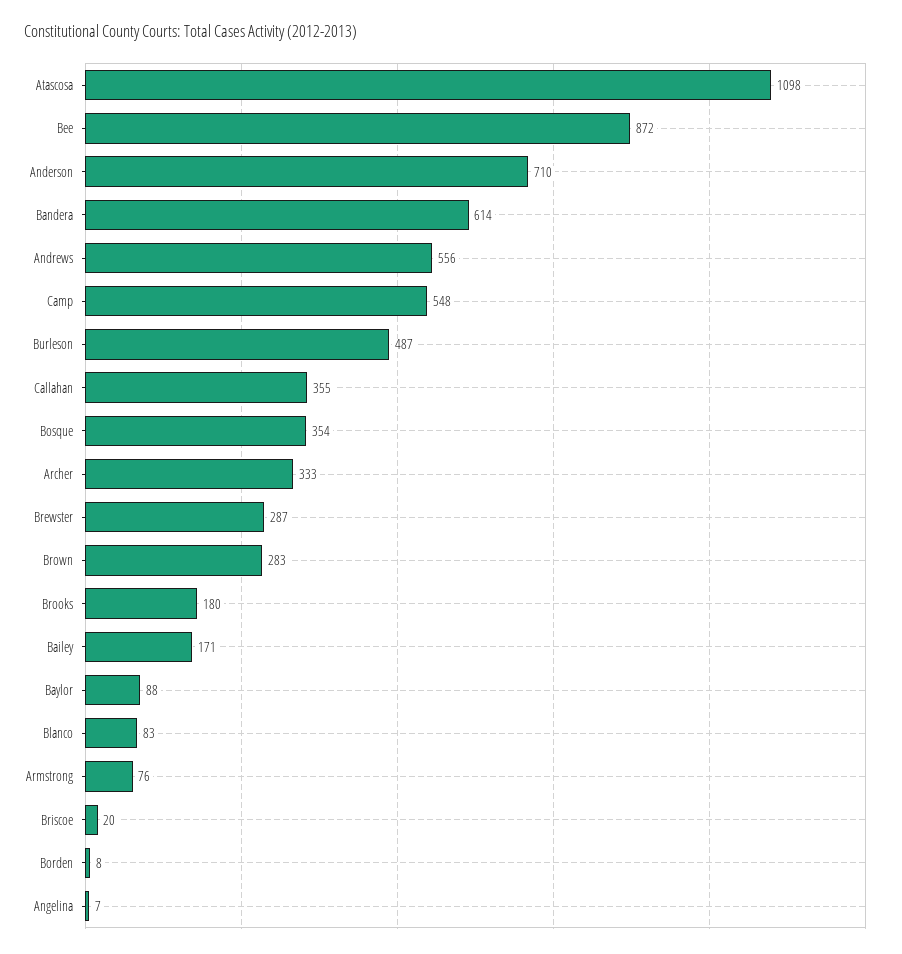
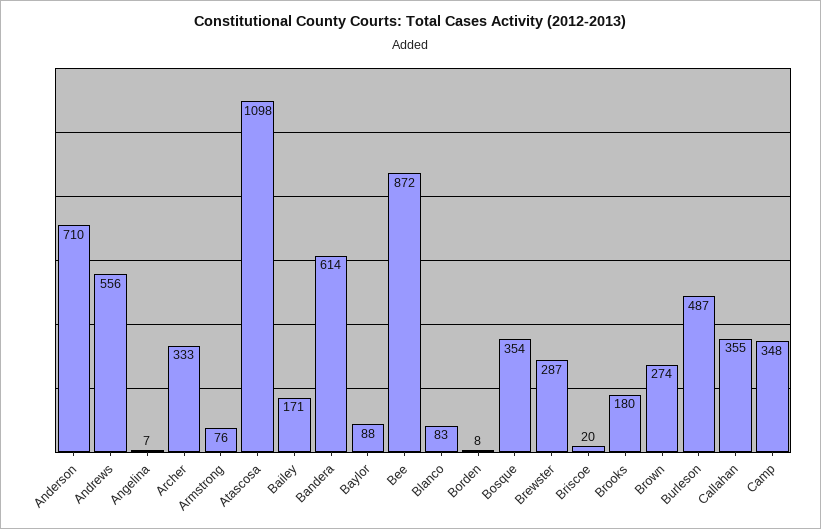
  {
    "Atascosa": 1098,
    "Bee": 872,
    "Anderson": 710,
    "Bandera": 614,
    "Andrews": 556,
-   "Camp": 548,
+   "Camp": 348,
    "Burleson": 487,
    "Callahan": 355,
    "Bosque": 354,
    "Archer": 333,
    "Brewster": 287,
-   "Brown": 283,
+   "Brown": 274,
    "Brooks": 180,
    "Bailey": 171,
    "Baylor": 88,
    "Blanco": 83,
    "Armstrong": 76,
    "Briscoe": 20,
    "Borden": 8,
    "Angelina": 7
  }

